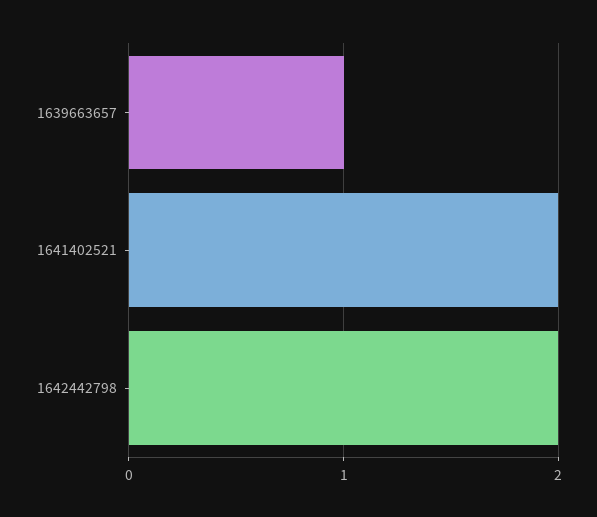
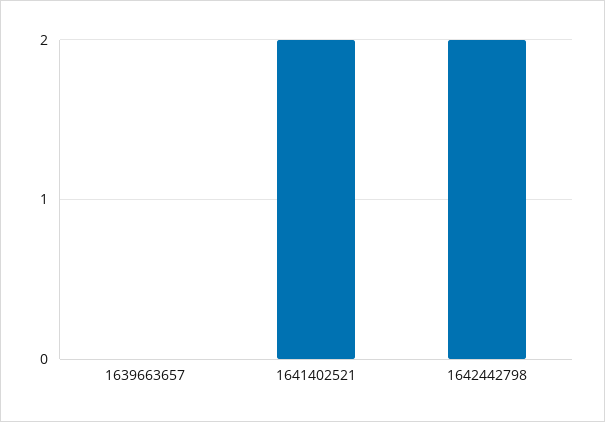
  {
-   "1639663657": 1,
+   "1639663657": 0,
    "1641402521": 2,
    "1642442798": 2
  }

